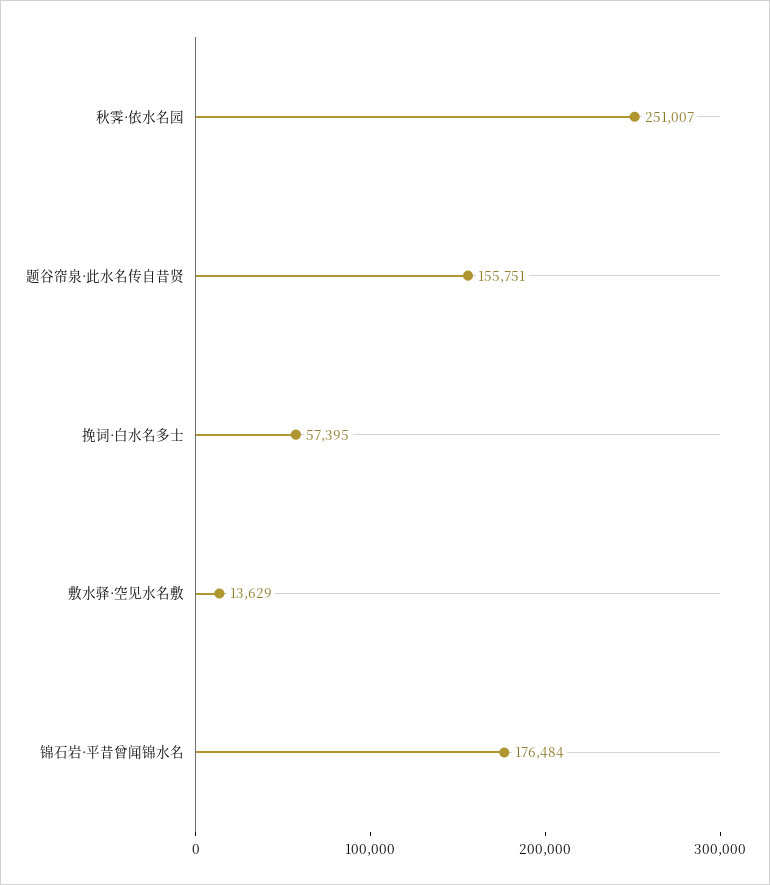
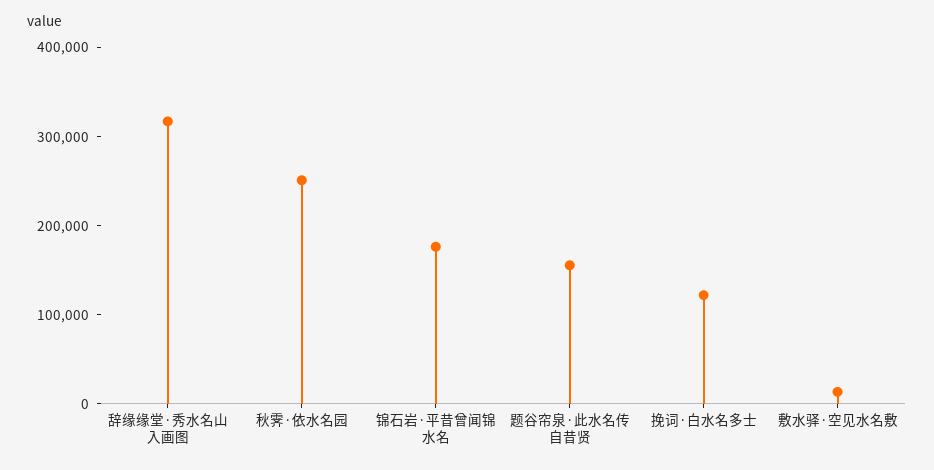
  {
    "秋霁·依水名园": 251007,
    "题谷帘泉·此水名传自昔贤": 155751,
-   "挽词·白水名多士": 57395,
+   "挽词·白水名多士": 120000,
    "敷水驿·空见水名敷": 13629,
-   "锦石岩·平昔曾闻锦水名": 176484
+   "锦石岩·平昔曾闻锦水名": 176484,
+   "辞缘缘堂·秀水名山入画图": 320000
  }

